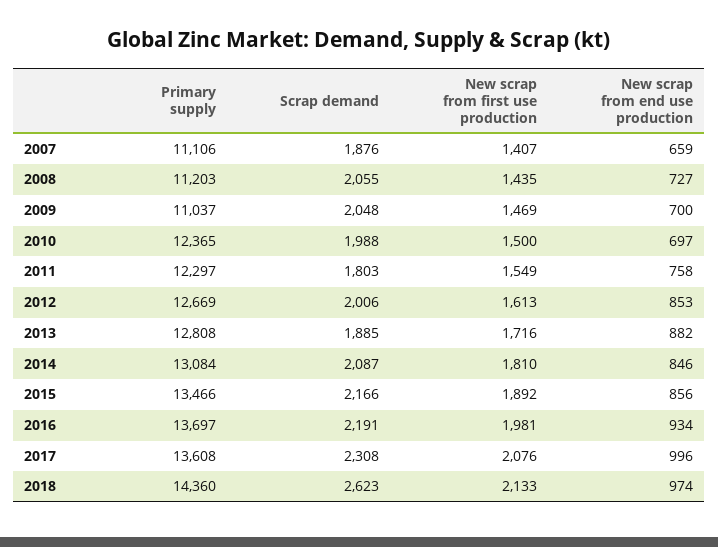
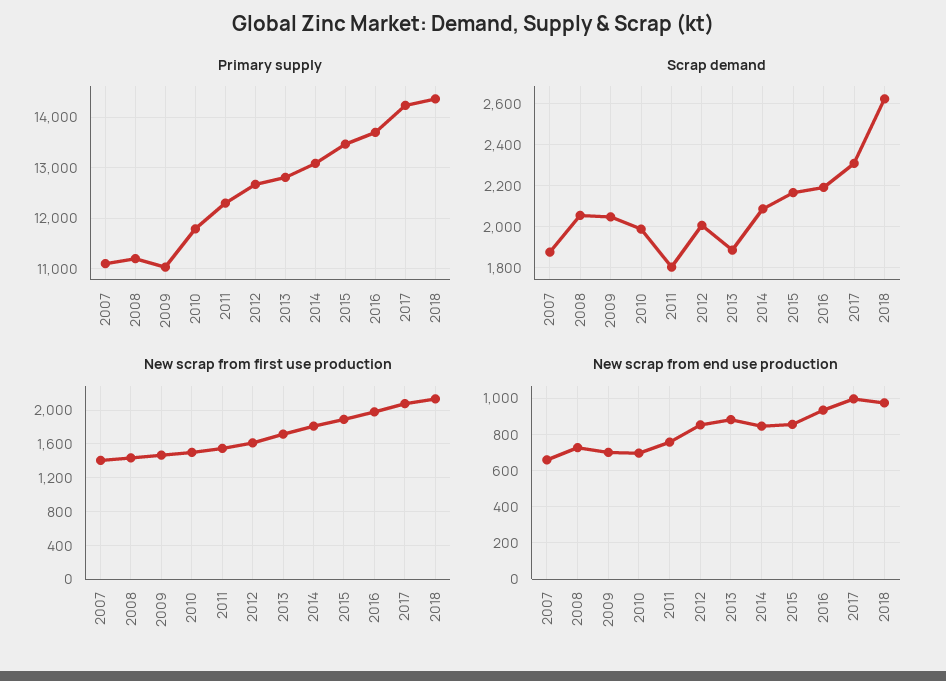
  {
    "Primary supply": {
      "2007": 11106,
      "2008": 11203,
      "2009": 11037,
-     "2010": 12365,
+     "2010": 11800,
      "2011": 12297,
      "2012": 12669,
      "2013": 12808,
      "2014": 13084,
      "2015": 13466,
      "2016": 13697,
-     "2017": 13608,
+     "2017": 14200,
      "2018": 14360
    },
    "Scrap demand": {
      "2007": 1876,
      "2008": 2055,
      "2009": 2048,
      "2010": 1988,
      "2011": 1803,
      "2012": 2006,
      "2013": 1885,
      "2014": 2087,
      "2015": 2166,
      "2016": 2191,
      "2017": 2308,
      "2018": 2623
    },
    "New scrap from first use production": {
      "2007": 1407,
      "2008": 1435,
      "2009": 1469,
      "2010": 1500,
      "2011": 1549,
      "2012": 1613,
      "2013": 1716,
      "2014": 1810,
      "2015": 1892,
      "2016": 1981,
      "2017": 2076,
      "2018": 2133
    },
    "New scrap from end use production": {
      "2007": 659,
      "2008": 727,
      "2009": 700,
      "2010": 697,
      "2011": 758,
      "2012": 853,
      "2013": 882,
      "2014": 846,
      "2015": 856,
      "2016": 934,
      "2017": 996,
      "2018": 974
    }
  }

